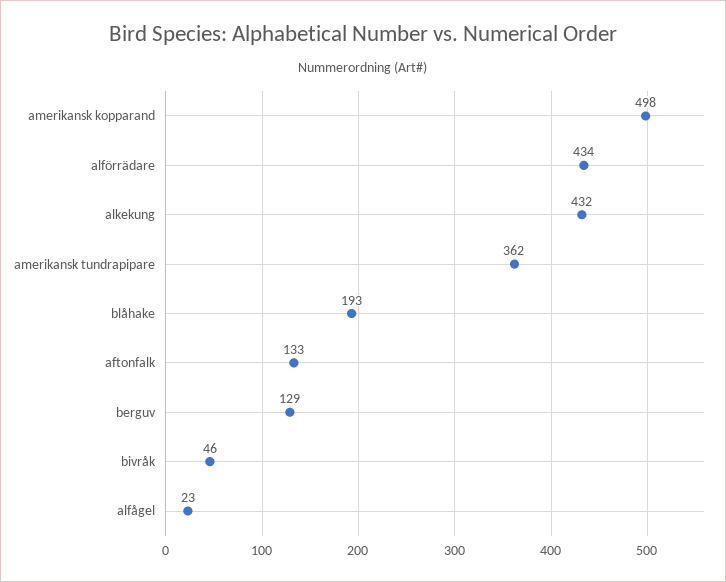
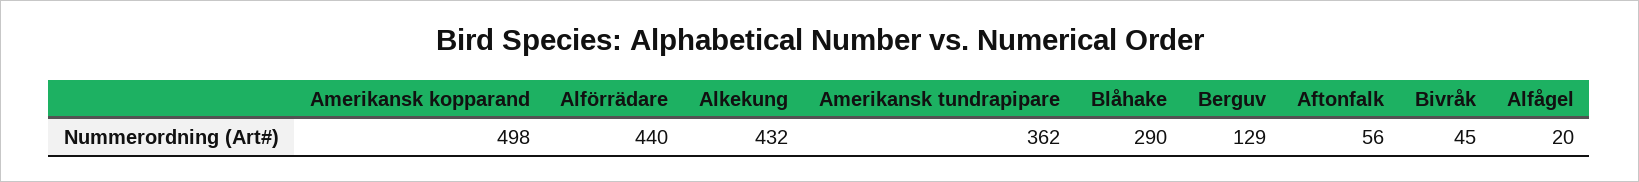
  {
    "amerikansk kopparand": 498,
-   "alförrädare": 434,
+   "alförrädare": 440,
    "alkekung": 432,
    "amerikansk tundrapipare": 362,
-   "blåhake": 193,
+   "blåhake": 290,
-   "aftonfalk": 133,
+   "aftonfalk": 56,
    "berguv": 129,
-   "bivråk": 46,
+   "bivråk": 45,
-   "alfågel": 23
+   "alfågel": 20
  }

